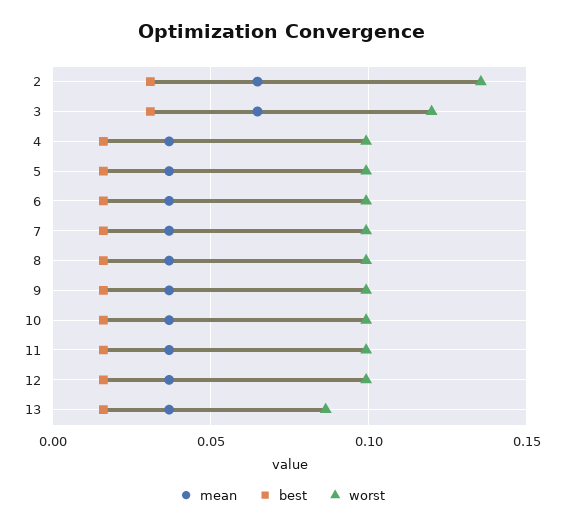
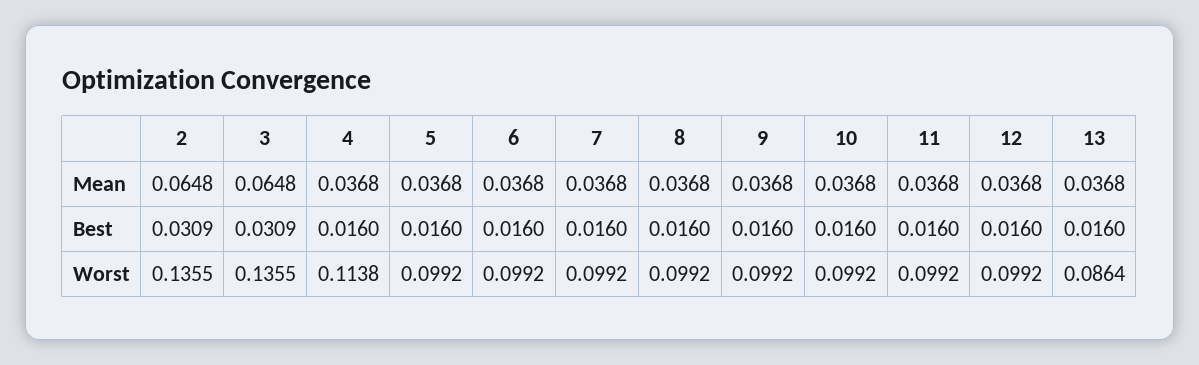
  {
    "mean": {
      "2": 0.0648,
      "3": 0.0648,
      "4": 0.0368,
      "5": 0.0368,
      "6": 0.0368,
      "7": 0.0368,
      "8": 0.0368,
      "9": 0.0368,
      "10": 0.0368,
      "11": 0.0368,
      "12": 0.0368,
      "13": 0.0368
    },
    "best": {
      "2": 0.0309,
      "3": 0.0309,
      "4": 0.016,
      "5": 0.016,
      "6": 0.016,
      "7": 0.016,
      "8": 0.016,
      "9": 0.016,
      "10": 0.016,
      "11": 0.016,
      "12": 0.016,
      "13": 0.016
    },
    "worst": {
      "2": 0.1355,
-     "3": 0.12,
+     "3": 0.1355,
-     "4": 0.1,
+     "4": 0.1138,
      "5": 0.0992,
      "6": 0.0992,
      "7": 0.0992,
      "8": 0.0992,
      "9": 0.0992,
      "10": 0.0992,
      "11": 0.0992,
      "12": 0.0992,
      "13": 0.0864
    }
  }

